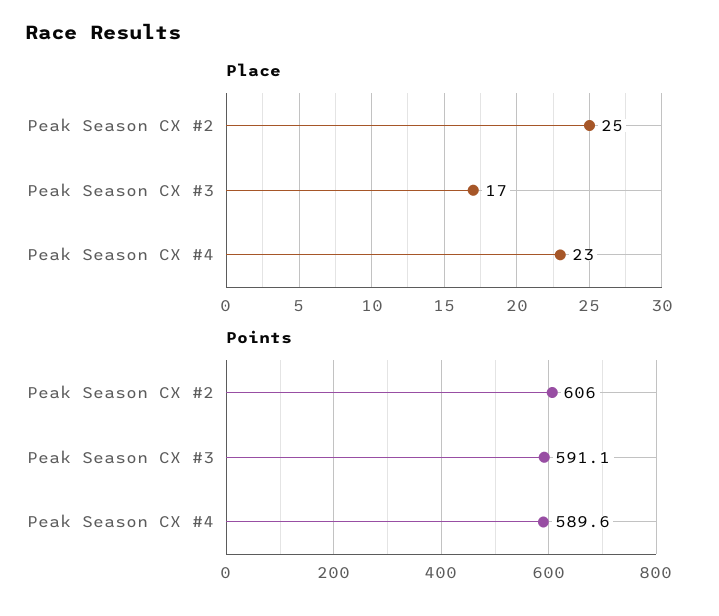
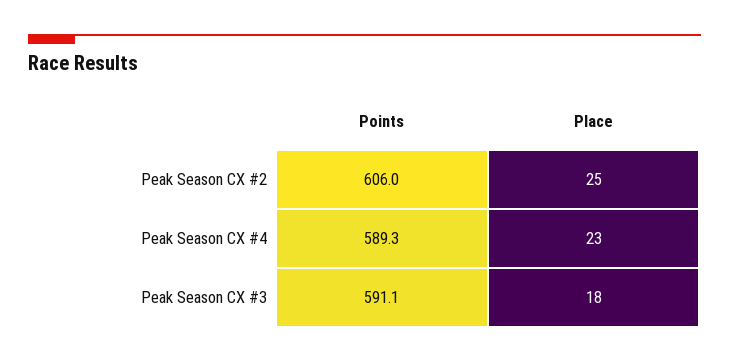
  {
    "Place": {
      "Peak Season CX #2": 25,
-     "Peak Season CX #3": 17,
+     "Peak Season CX #3": 18,
      "Peak Season CX #4": 23
    },
    "Points": {
      "Peak Season CX #2": 606,
      "Peak Season CX #3": 591.1,
-     "Peak Season CX #4": 589.6
+     "Peak Season CX #4": 589.3
    }
  }

